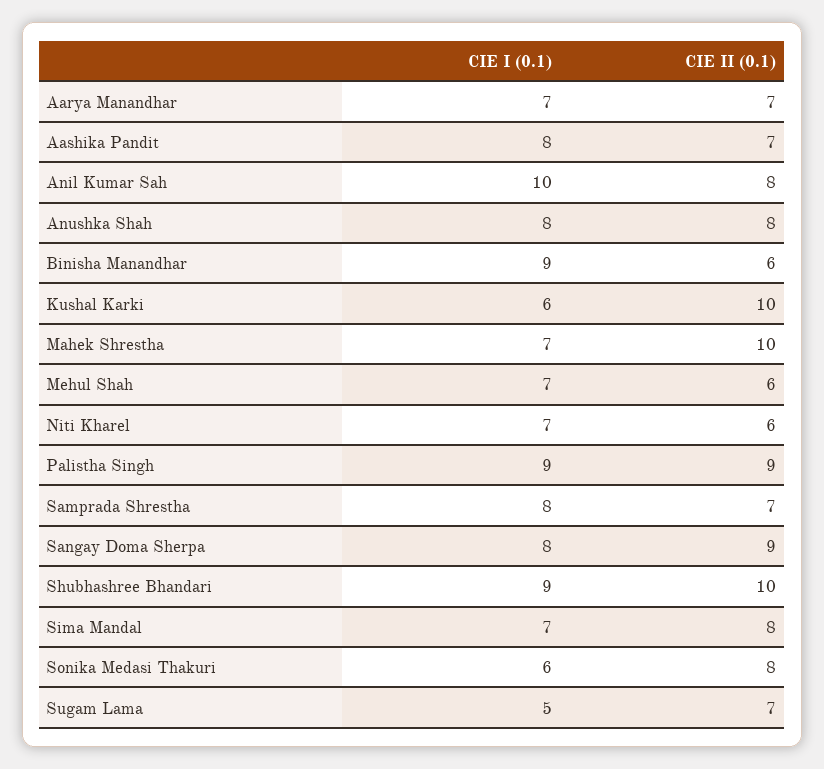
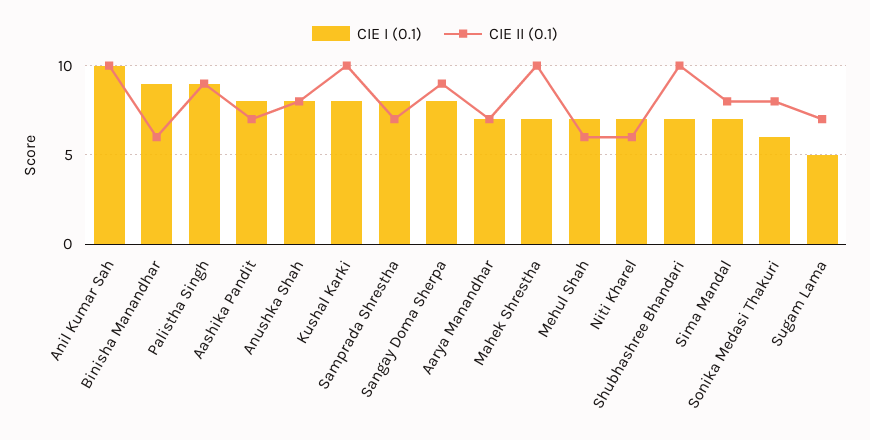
  {
    "CIE I (0.1)": {
      "Aarya Manandhar": 7,
      "Aashika Pandit": 8,
      "Anil Kumar Sah": 10,
      "Anushka Shah": 8,
      "Binisha Manandhar": 9,
-     "Kushal Karki": 6,
+     "Kushal Karki": 8,
      "Mahek Shrestha": 7,
      "Mehul Shah": 7,
      "Niti Kharel": 7,
      "Palistha Singh": 9,
      "Samprada Shrestha": 8,
      "Sangay Doma Sherpa": 8,
-     "Shubhashree Bhandari": 9,
+     "Shubhashree Bhandari": 7,
      "Sima Mandal": 7,
      "Sonika Medasi Thakuri": 6,
      "Sugam Lama": 5
    },
    "CIE II (0.1)": {
      "Aarya Manandhar": 7,
      "Aashika Pandit": 7,
-     "Anil Kumar Sah": 8,
+     "Anil Kumar Sah": 10,
      "Anushka Shah": 8,
      "Binisha Manandhar": 6,
      "Kushal Karki": 10,
      "Mahek Shrestha": 10,
      "Mehul Shah": 6,
      "Niti Kharel": 6,
      "Palistha Singh": 9,
      "Samprada Shrestha": 7,
      "Sangay Doma Sherpa": 9,
      "Shubhashree Bhandari": 10,
      "Sima Mandal": 8,
      "Sonika Medasi Thakuri": 8,
      "Sugam Lama": 7
    }
  }

